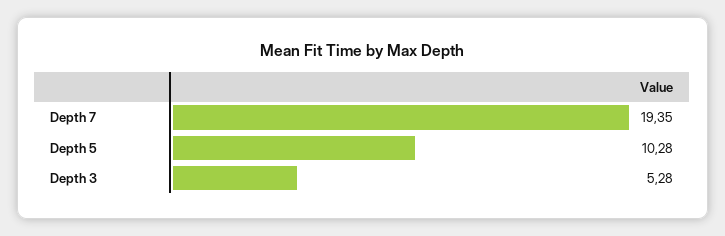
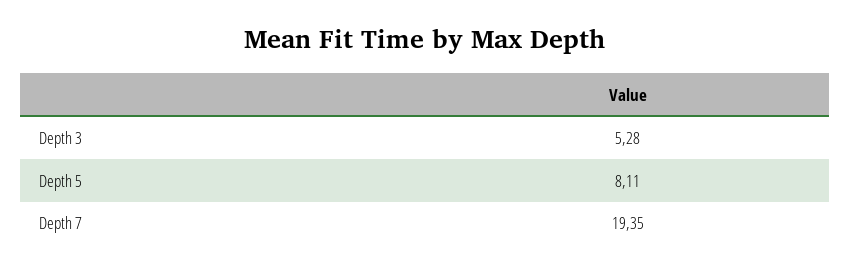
  {
    "Depth 7": 19.35,
-   "Depth 5": 10.28,
+   "Depth 5": 8.11,
    "Depth 3": 5.28
  }

